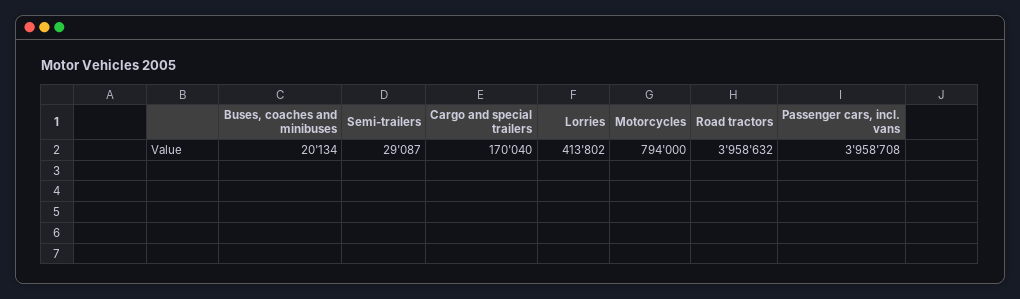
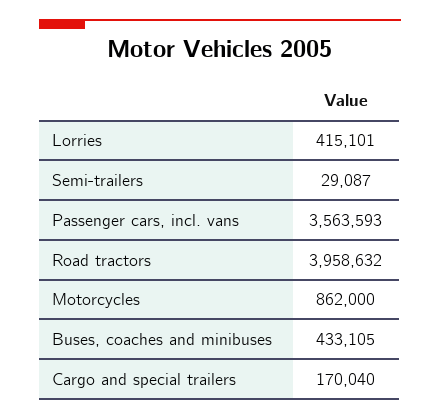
  {
-   "Buses, coaches and minibuses": 20134,
+   "Buses, coaches and minibuses": 433105,
    "Semi-trailers": 29087,
    "Cargo and special trailers": 170040,
-   "Lorries": 413802,
+   "Lorries": 415101,
-   "Motorcycles": 794000,
+   "Motorcycles": 862000,
    "Road tractors": 3958632,
-   "Passenger cars, incl. vans": 3958708
+   "Passenger cars, incl. vans": 3563593
  }

